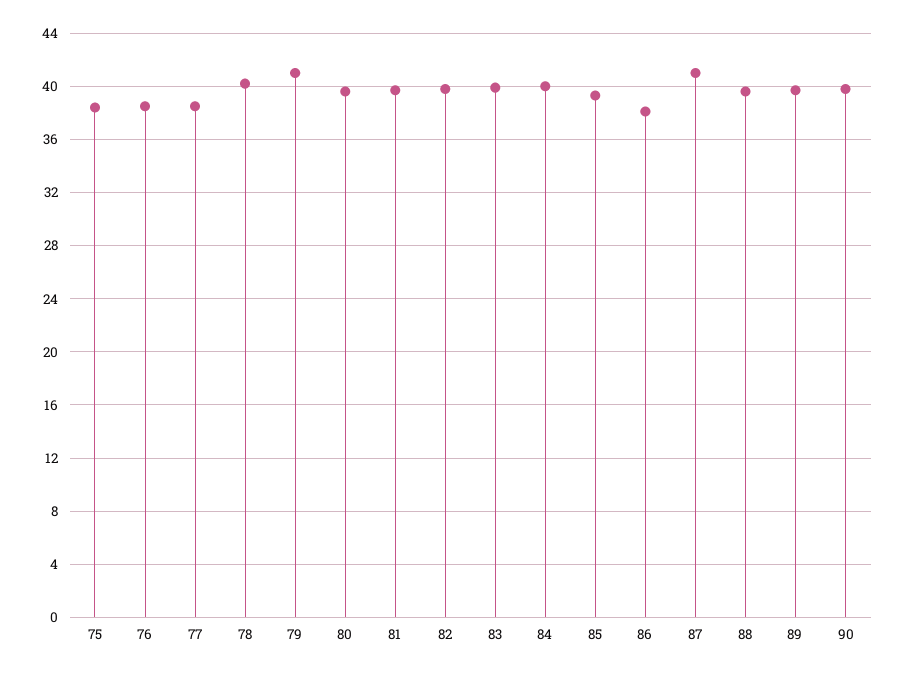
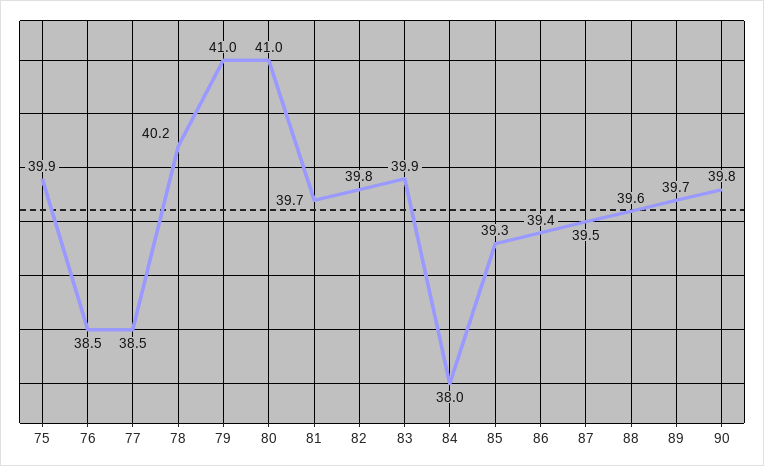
  {
-   "75": 38.5,
+   "75": 39.9,
    "76": 38.5,
    "77": 38.5,
    "78": 40.2,
    "79": 41,
-   "80": 39.5,
+   "80": 41,
    "81": 39.7,
    "82": 39.8,
    "83": 39.9,
-   "84": 40,
+   "84": 38,
    "85": 39.3,
-   "86": 38,
+   "86": 39.4,
-   "87": 41,
+   "87": 39.5,
    "88": 39.6,
    "89": 39.7,
    "90": 39.8
  }

